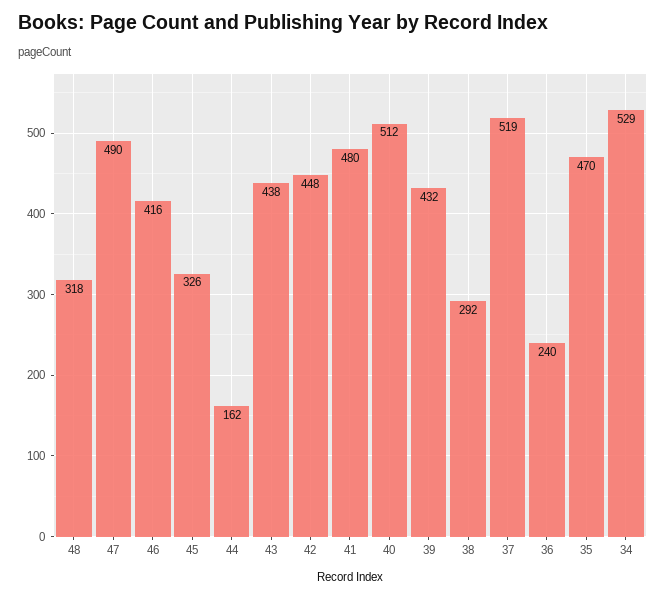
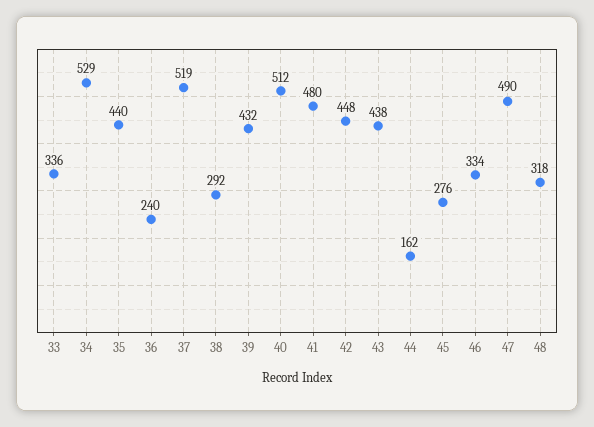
  {
    "48": 318,
    "47": 490,
-   "46": 416,
+   "46": 334,
-   "45": 326,
+   "45": 276,
    "44": 162,
    "43": 438,
    "42": 448,
    "41": 480,
    "40": 512,
    "39": 432,
    "38": 292,
    "37": 519,
    "36": 240,
-   "35": 470,
+   "35": 440,
-   "34": 529
+   "34": 529,
+   "33": 336
  }

